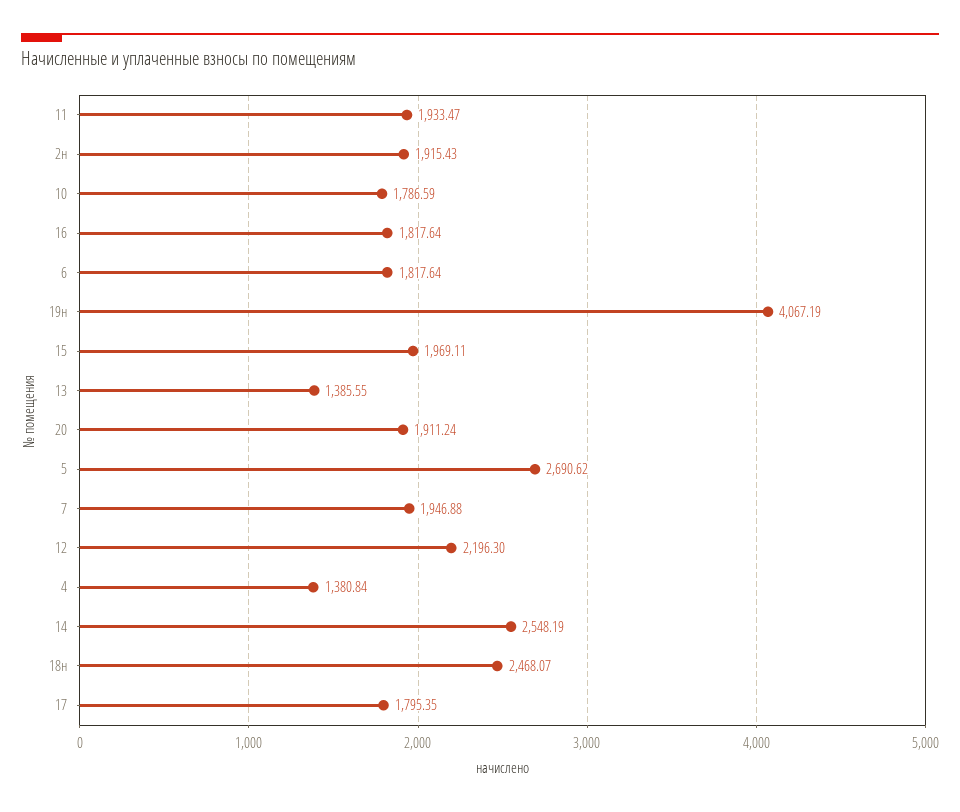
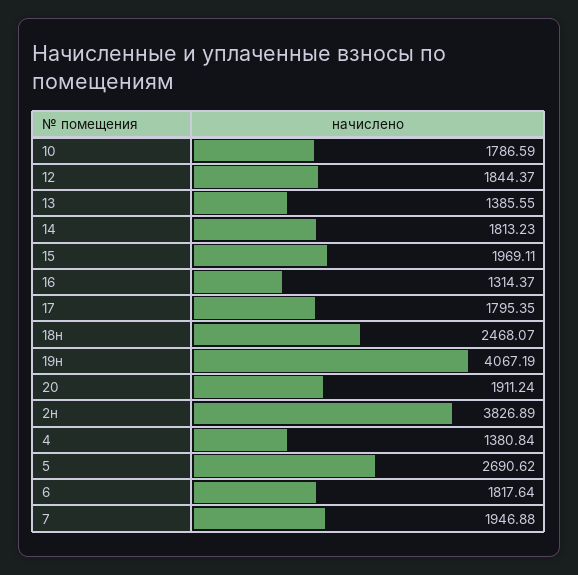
  {
-   "11": 1933.47,
-   "2н": 1915.43,
+   "2н": 3826.89,
    "10": 1786.59,
-   "16": 1817.64,
+   "16": 1314.37,
    "6": 1817.64,
    "19н": 4067.19,
    "15": 1969.11,
    "13": 1385.55,
    "20": 1911.24,
    "5": 2690.62,
    "7": 1946.88,
-   "12": 2196.3,
+   "12": 1844.37,
    "4": 1380.84,
-   "14": 2548.19,
+   "14": 1813.23,
    "18н": 2468.07,
    "17": 1795.35
  }

